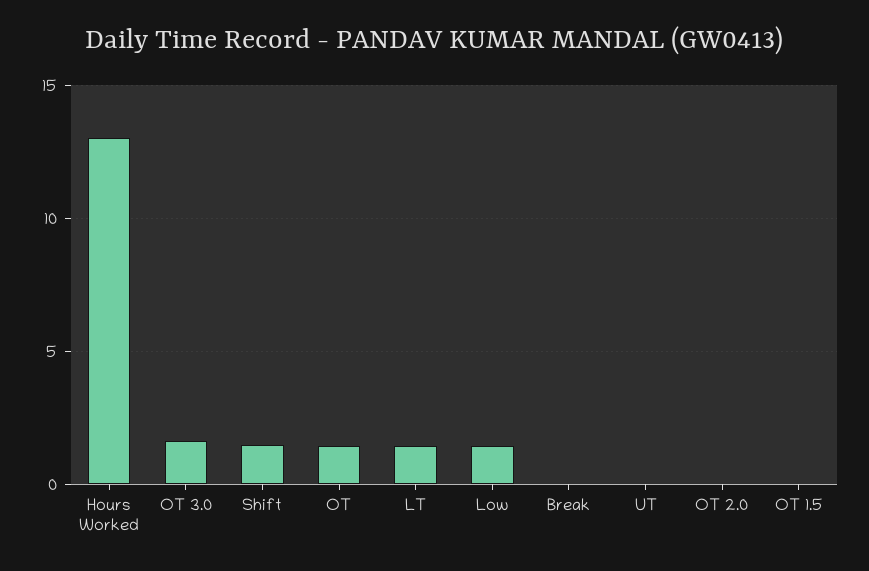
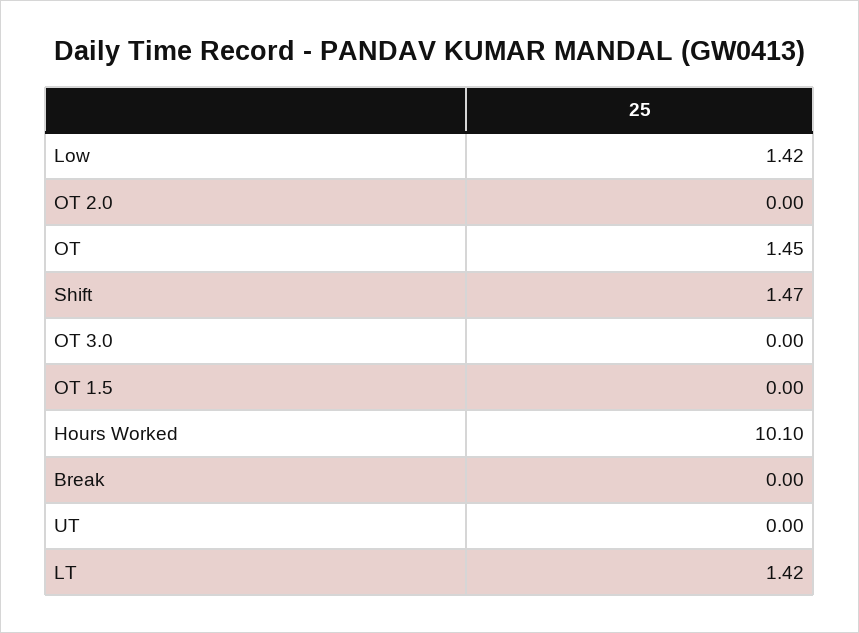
  {
-   "Hours Worked": 13,
+   "Hours Worked": 10.1,
-   "OT 3.0": 1.5,
+   "OT 3.0": 0,
    "Shift": 1.47,
    "OT": 1.45,
    "LT": 1.42,
    "Low": 1.42,
    "Break": 0,
    "UT": 0,
    "OT 2.0": 0,
    "OT 1.5": 0
  }

